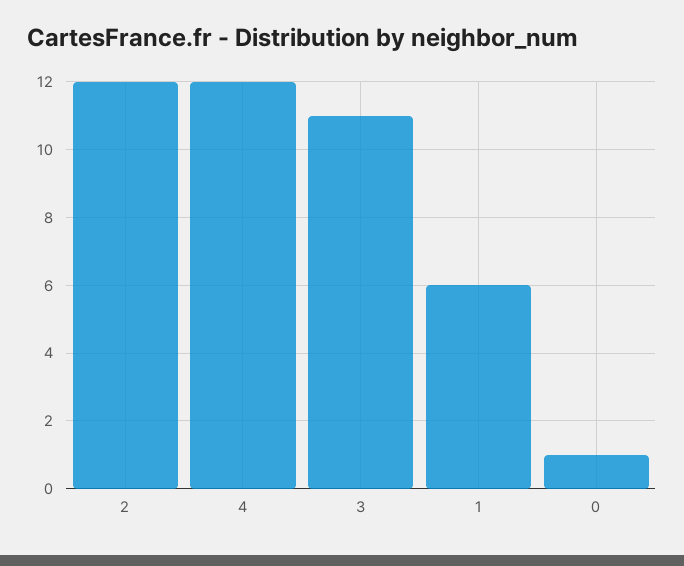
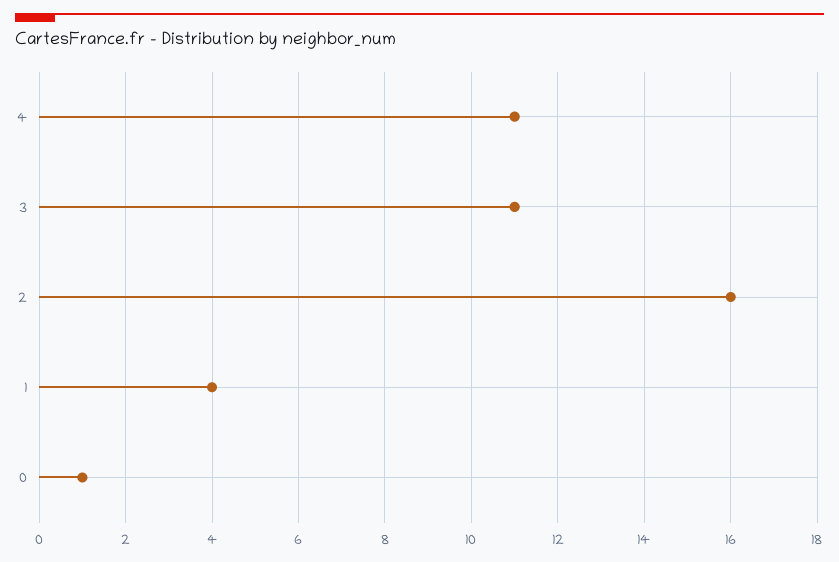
  {
-   "2": 12,
+   "2": 16,
-   "4": 12,
+   "4": 11,
    "3": 11,
-   "1": 6,
+   "1": 4,
    "0": 1
  }

